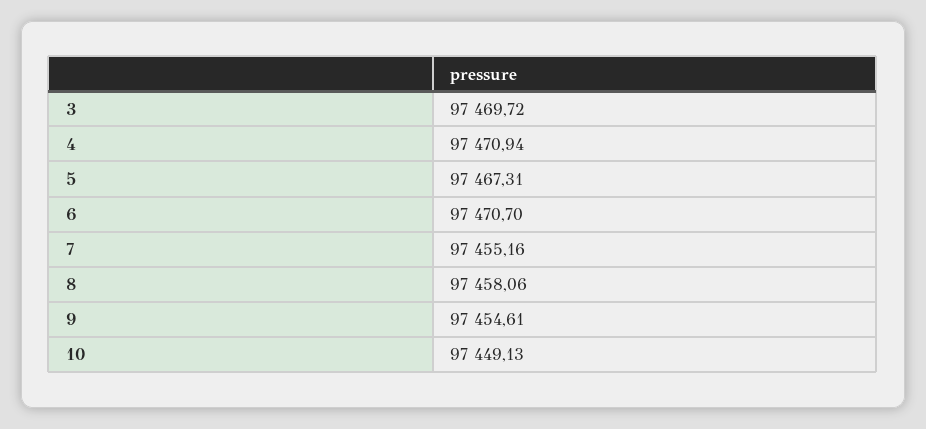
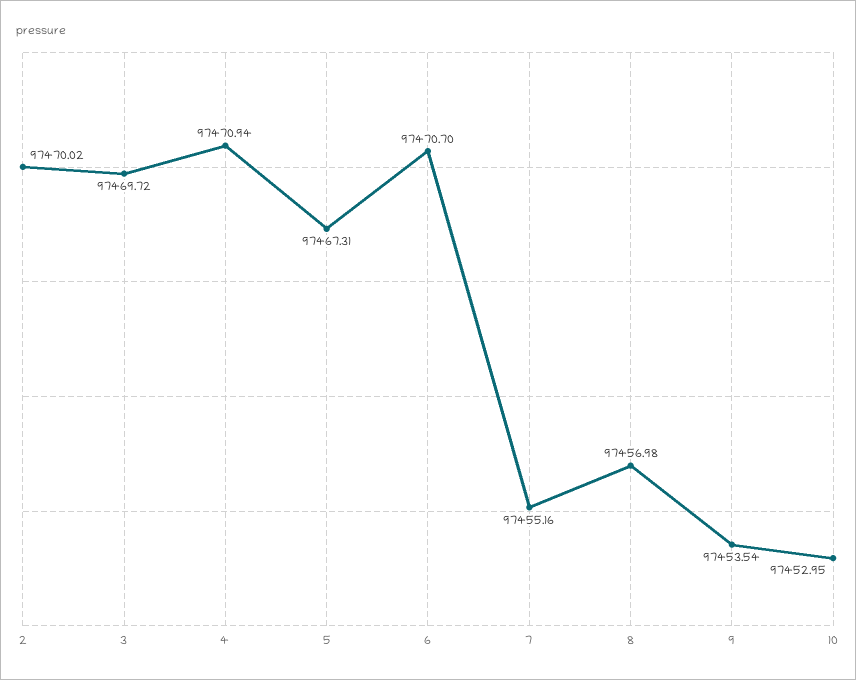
  {
    "3": 97469.72,
    "4": 97470.94,
    "5": 97467.31,
    "6": 97470.7,
    "7": 97455.16,
-   "8": 97458.06,
+   "8": 97456.98,
-   "9": 97454.61,
+   "9": 97453.54,
-   "10": 97449.13
+   "10": 97452.95,
+   "2": 97470.02
  }

